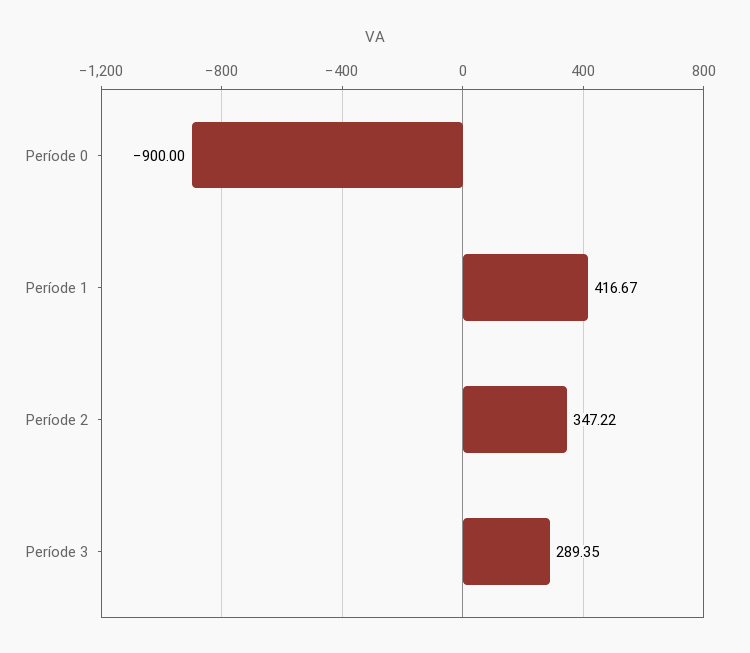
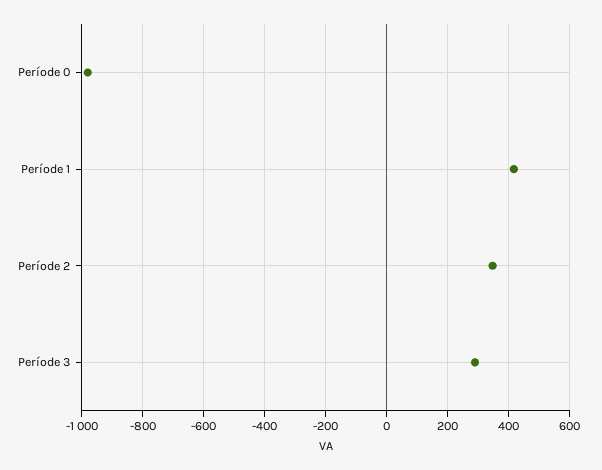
  {
-   "Període 0": -900,
+   "Període 0": -980,
    "Període 1": 416.67,
    "Període 2": 347.22,
    "Període 3": 289.35
  }

